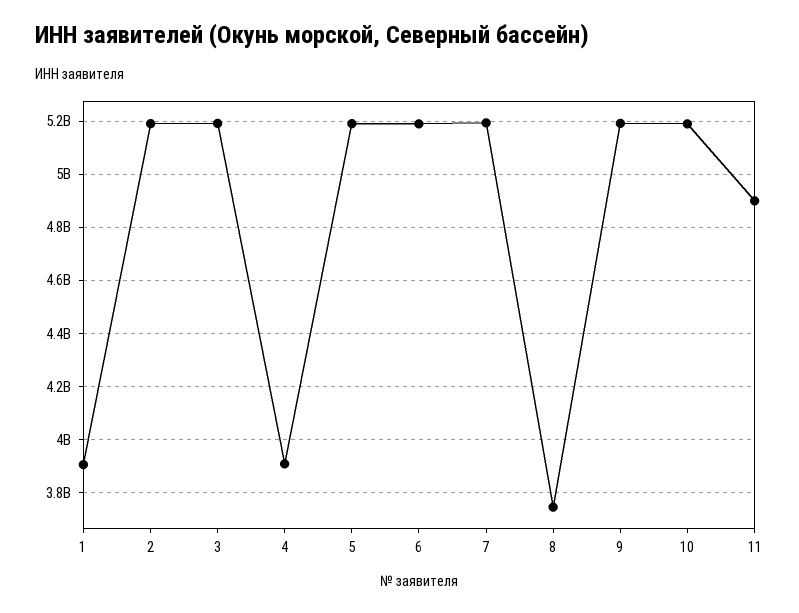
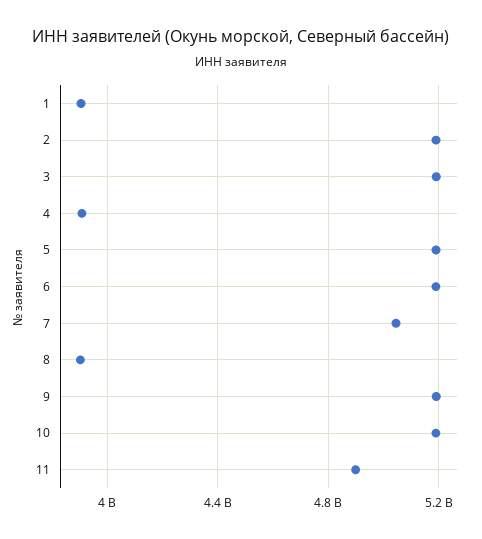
  {
    "1": 3900000000,
    "2": 5200000000,
    "3": 5200000000,
    "4": 3900000000,
    "5": 5200000000,
    "6": 5200000000,
-   "7": 5200000000,
+   "7": 5050000000,
-   "8": 3750000000,
+   "8": 3900000000,
    "9": 5200000000,
    "10": 5200000000,
    "11": 4900000000
  }

